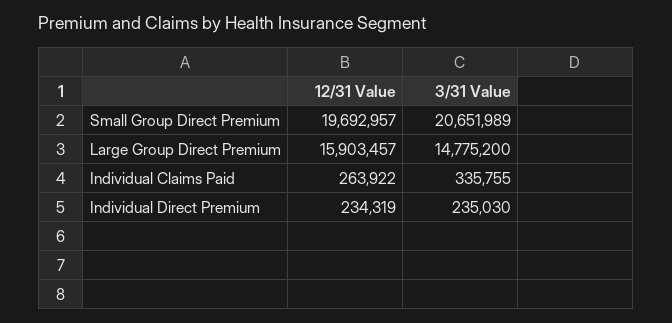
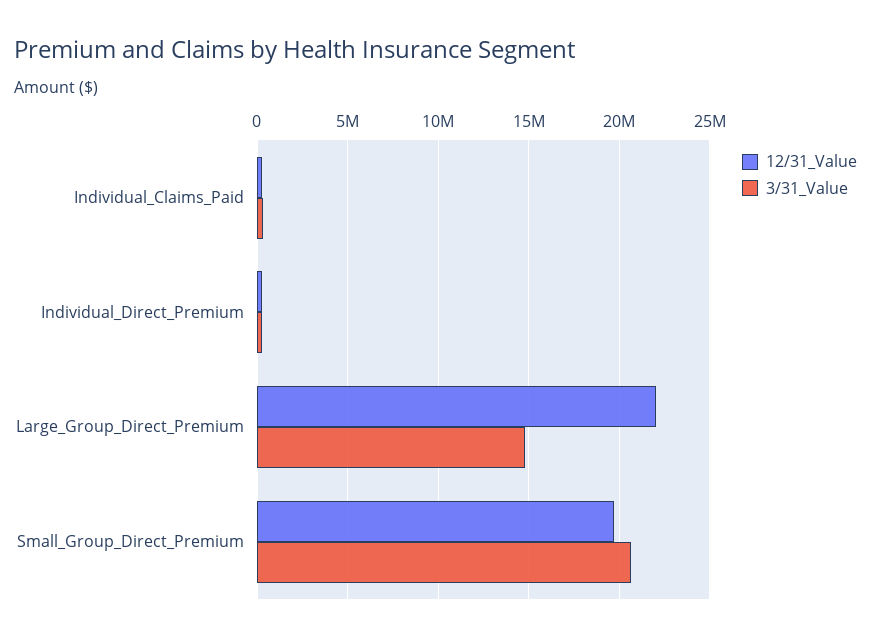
  {
    "12/31 Value": {
      "Small Group Direct Premium": 19692957,
-     "Large Group Direct Premium": 15903457,
+     "Large Group Direct Premium": 22000000,
      "Individual Claims Paid": 263922,
      "Individual Direct Premium": 234319
    },
    "3/31 Value": {
      "Small Group Direct Premium": 20651989,
      "Large Group Direct Premium": 14775200,
      "Individual Claims Paid": 335755,
      "Individual Direct Premium": 235030
    }
  }

